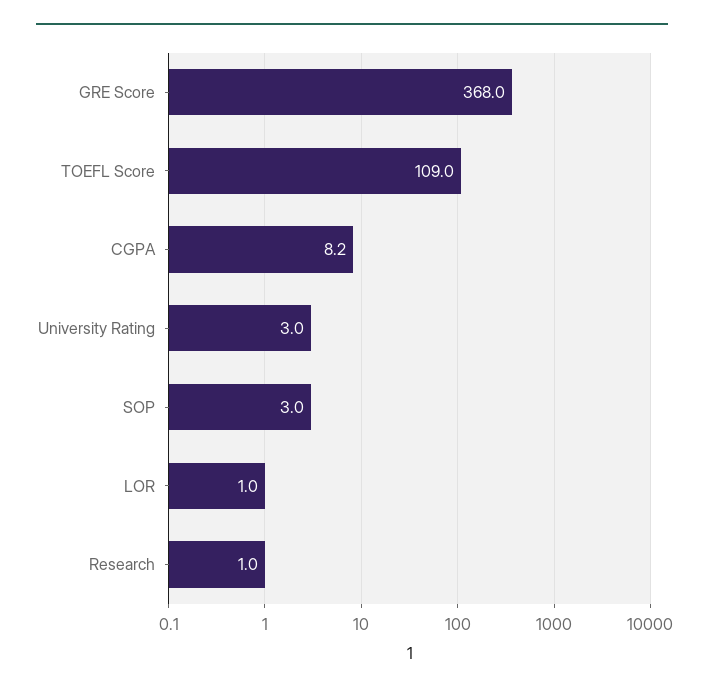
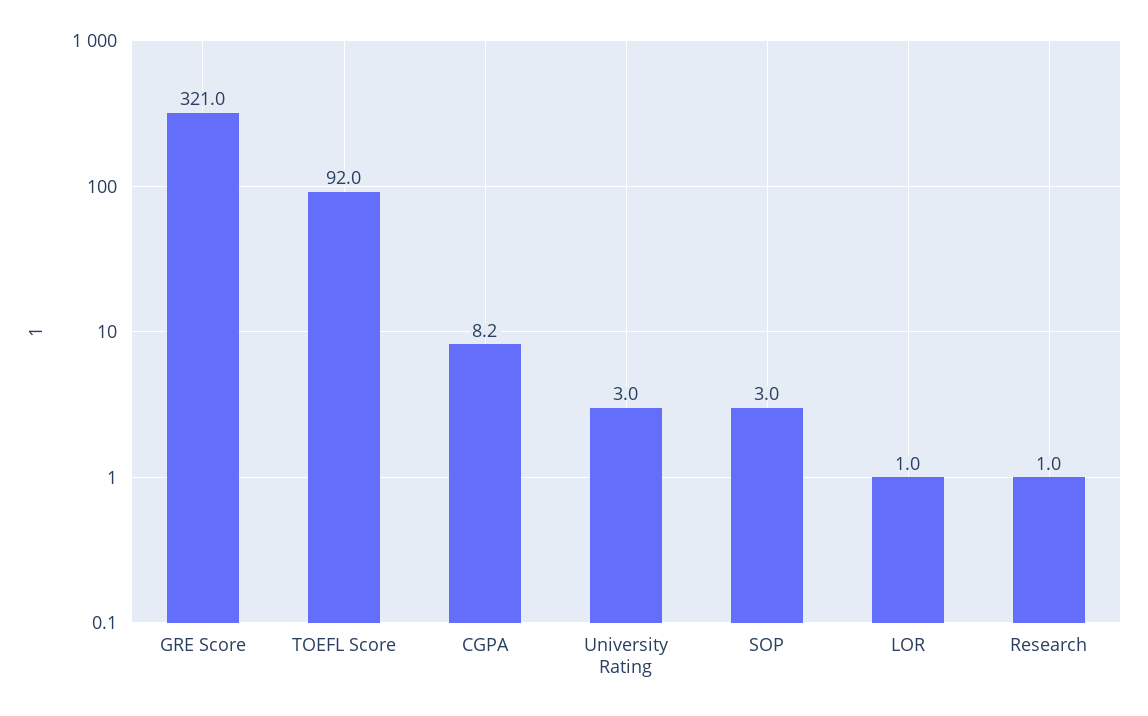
  {
-   "GRE Score": 368,
+   "GRE Score": 321,
-   "TOEFL Score": 109,
+   "TOEFL Score": 92,
    "CGPA": 8.2,
    "University Rating": 3,
    "SOP": 3,
    "LOR": 1,
    "Research": 1
  }

